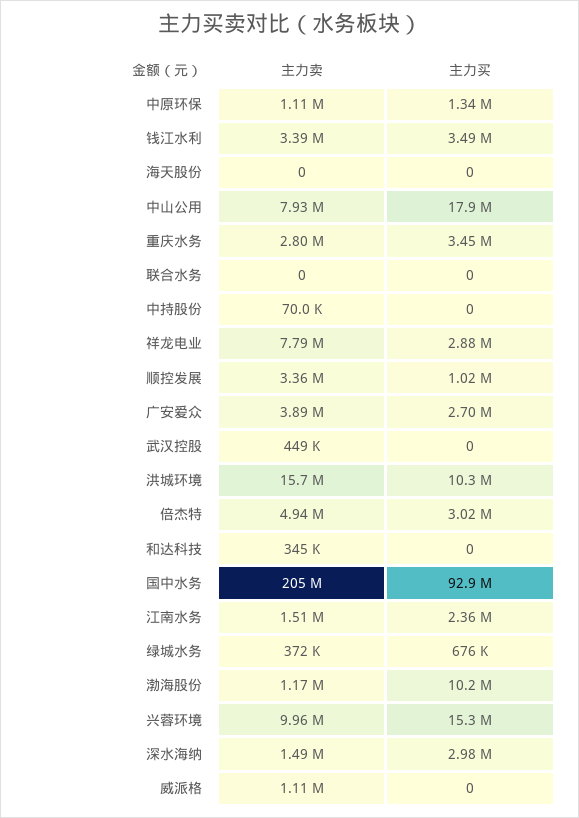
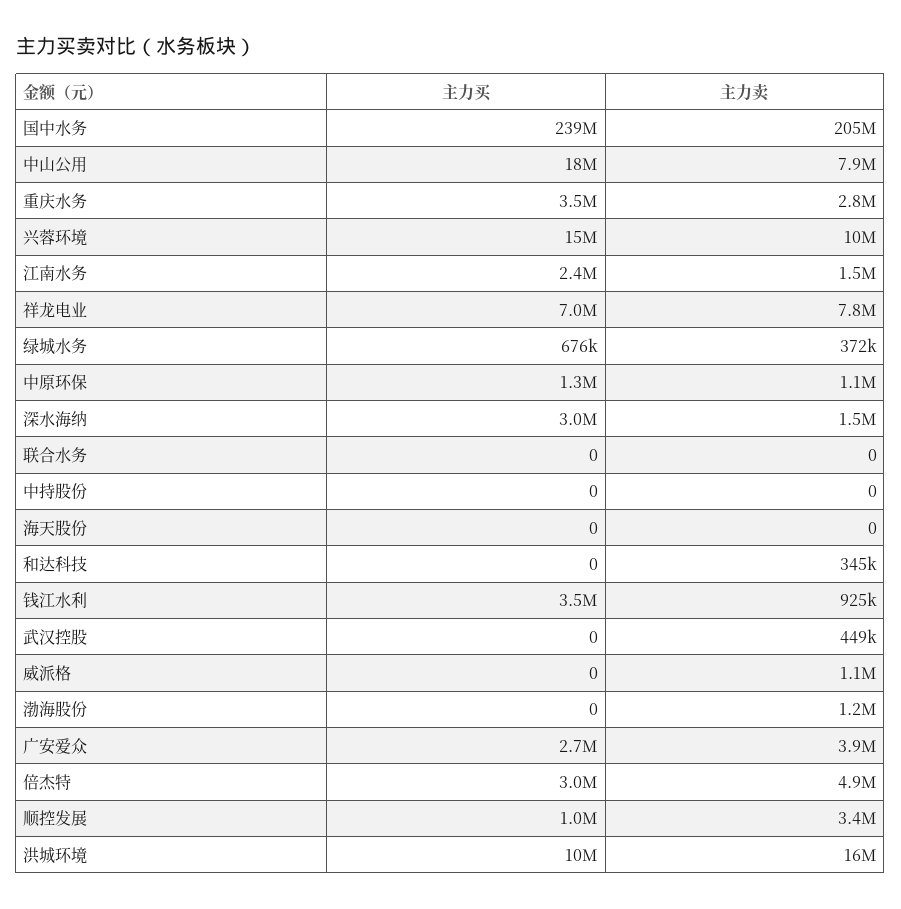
  {
    "主力卖": {
      "中原环保": 1110000,
-     "钱江水利": 3390000,
+     "钱江水利": 925000,
      "海天股份": 0,
      "中山公用": 7930000,
      "重庆水务": 2800000,
      "联合水务": 0,
-     "中持股份": 70000,
+     "中持股份": 0,
      "祥龙电业": 7790000,
      "顺控发展": 3360000,
      "广安爱众": 3890000,
      "武汉控股": 449000,
      "洪城环境": 15700000,
      "倍杰特": 4940000,
      "和达科技": 345000,
      "国中水务": 205000000,
      "江南水务": 1510000,
      "绿城水务": 372000,
      "渤海股份": 1170000,
      "兴蓉环境": 9960000,
      "深水海纳": 1490000,
      "威派格": 1110000
    },
    "主力买": {
      "中原环保": 1340000,
      "钱江水利": 3490000,
      "海天股份": 0,
      "中山公用": 17900000,
      "重庆水务": 3450000,
      "联合水务": 0,
      "中持股份": 0,
-     "祥龙电业": 2880000,
+     "祥龙电业": 7000000,
      "顺控发展": 1020000,
      "广安爱众": 2700000,
      "武汉控股": 0,
      "洪城环境": 10300000,
      "倍杰特": 3020000,
      "和达科技": 0,
-     "国中水务": 92900000,
+     "国中水务": 239000000,
      "江南水务": 2360000,
      "绿城水务": 676000,
-     "渤海股份": 10200000,
+     "渤海股份": 0,
      "兴蓉环境": 15300000,
      "深水海纳": 2980000,
      "威派格": 0
    }
  }

